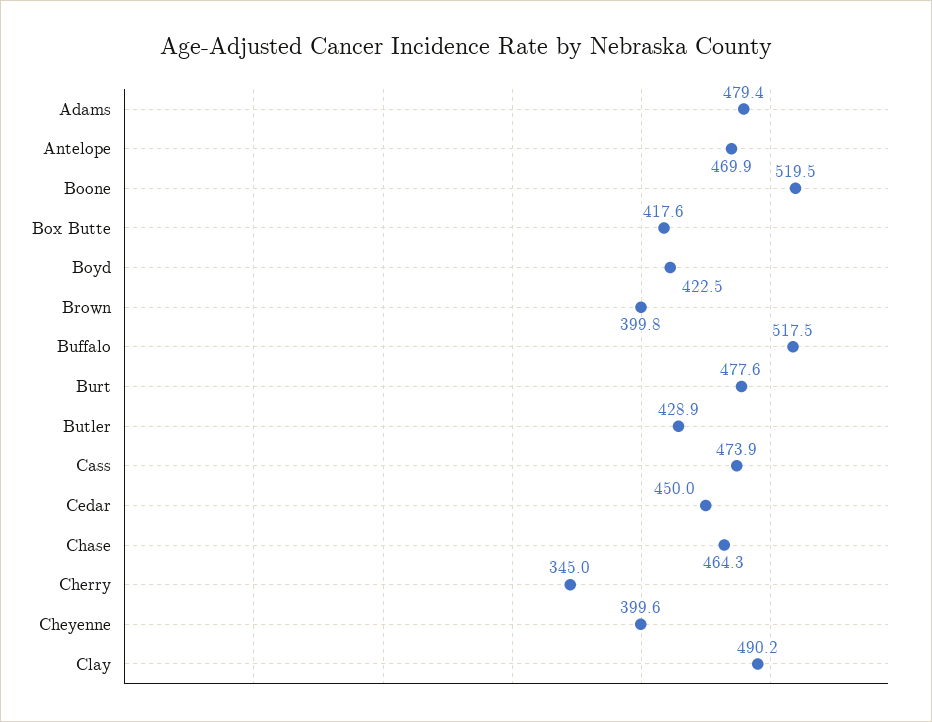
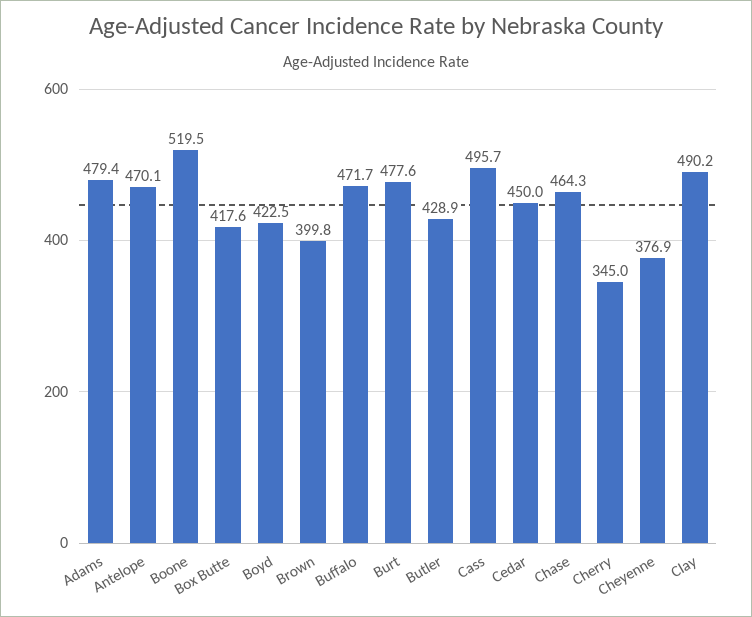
  {
    "Adams": 479.4,
-   "Antelope": 469.9,
+   "Antelope": 470.1,
    "Boone": 519.5,
    "Box Butte": 417.6,
    "Boyd": 422.5,
    "Brown": 399.8,
-   "Buffalo": 517.5,
+   "Buffalo": 471.7,
    "Burt": 477.6,
    "Butler": 428.9,
-   "Cass": 473.9,
+   "Cass": 495.7,
    "Cedar": 450,
    "Chase": 464.3,
    "Cherry": 345,
-   "Cheyenne": 399.6,
+   "Cheyenne": 376.9,
    "Clay": 490.2
  }

